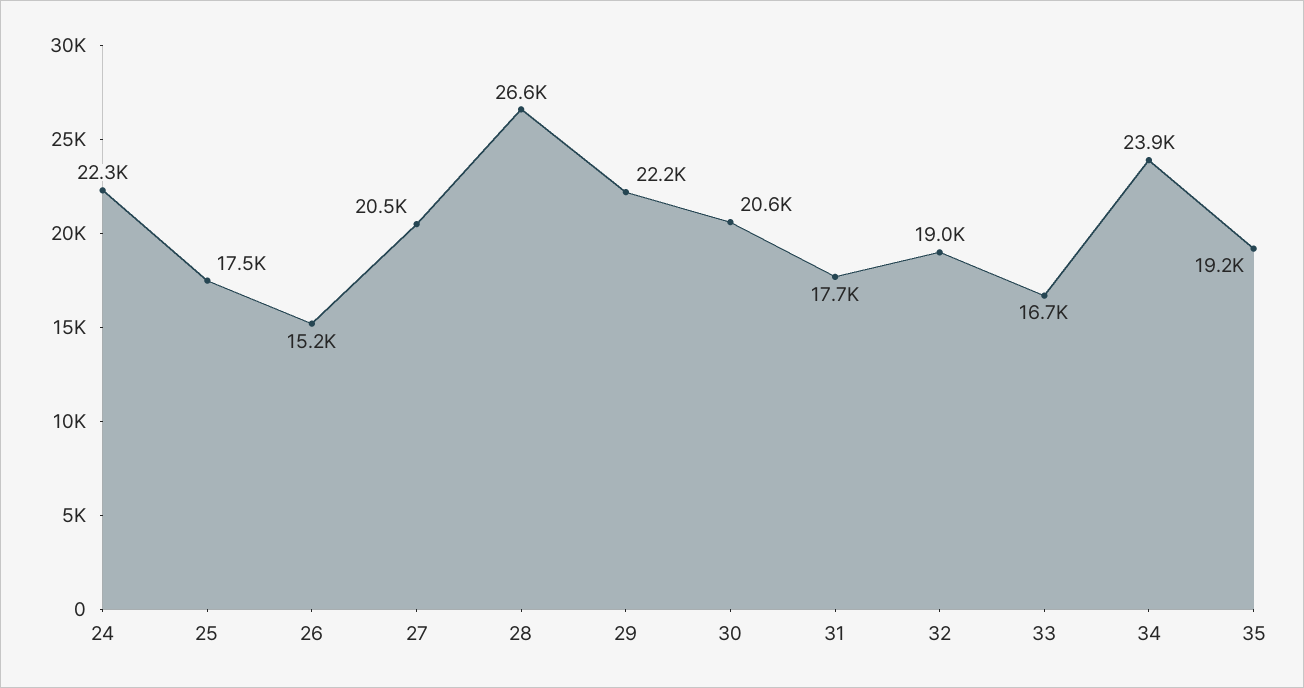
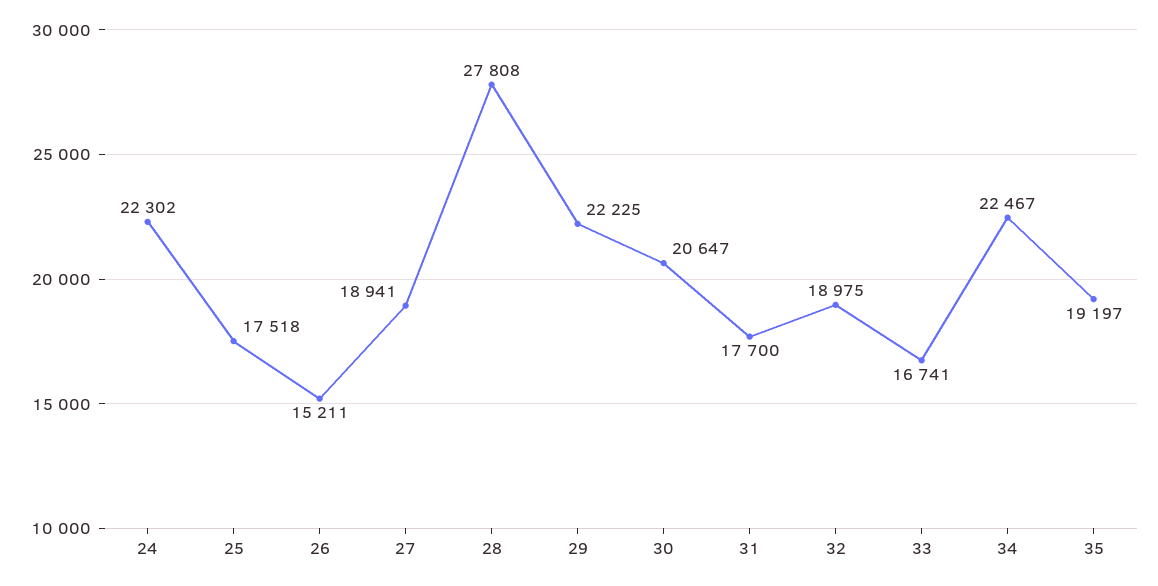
  {
    "24": 22302,
    "25": 17518,
    "26": 15211,
-   "27": 20500,
+   "27": 18941,
-   "28": 26600,
+   "28": 27808,
    "29": 22225,
    "30": 20647,
    "31": 17700,
    "32": 18975,
    "33": 16741,
-   "34": 23900,
+   "34": 22467,
    "35": 19197
  }

